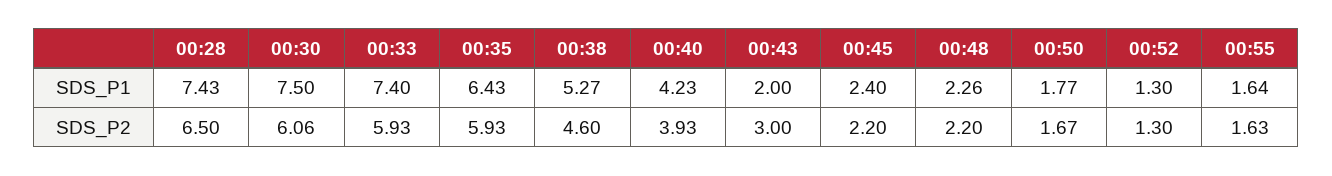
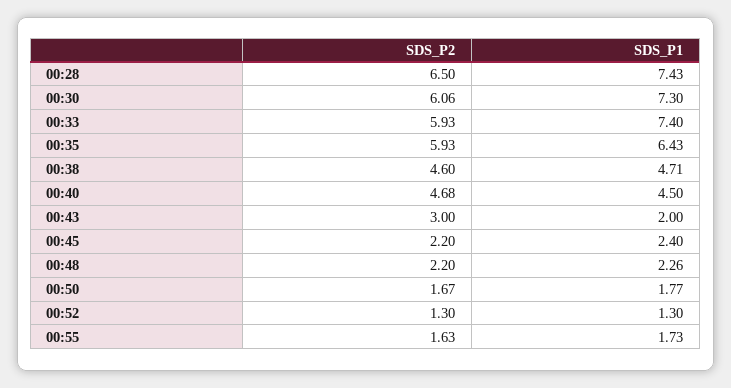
  {
    "00:28": {
      "SDS_P1": 7.43,
      "SDS_P2": 6.5
    },
    "00:30": {
-     "SDS_P1": 7.5,
+     "SDS_P1": 7.3,
      "SDS_P2": 6.06
    },
    "00:33": {
      "SDS_P1": 7.4,
      "SDS_P2": 5.93
    },
    "00:35": {
      "SDS_P1": 6.43,
      "SDS_P2": 5.93
    },
    "00:38": {
-     "SDS_P1": 5.27,
+     "SDS_P1": 4.71,
      "SDS_P2": 4.6
    },
    "00:40": {
-     "SDS_P1": 4.23,
+     "SDS_P1": 4.5,
-     "SDS_P2": 3.93
+     "SDS_P2": 4.68
    },
    "00:43": {
      "SDS_P1": 2,
      "SDS_P2": 3
    },
    "00:45": {
      "SDS_P1": 2.4,
      "SDS_P2": 2.2
    },
    "00:48": {
      "SDS_P1": 2.26,
      "SDS_P2": 2.2
    },
    "00:50": {
      "SDS_P1": 1.77,
      "SDS_P2": 1.67
    },
    "00:52": {
      "SDS_P1": 1.3,
      "SDS_P2": 1.3
    },
    "00:55": {
-     "SDS_P1": 1.64,
+     "SDS_P1": 1.73,
      "SDS_P2": 1.63
    }
  }

